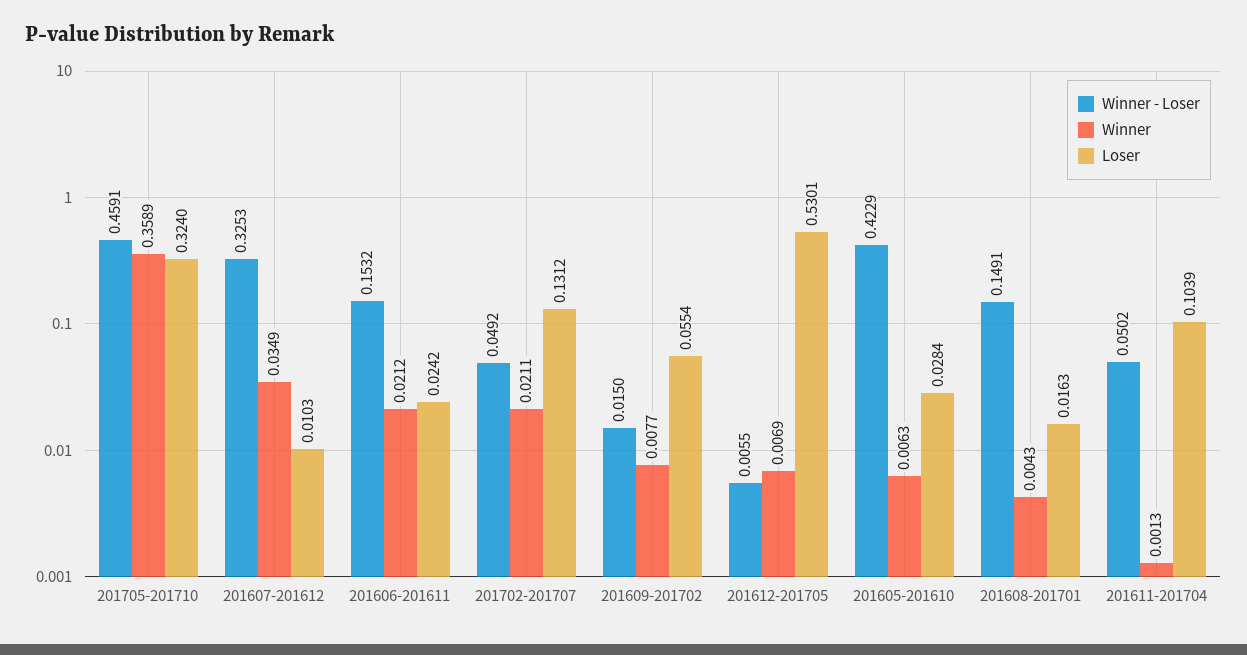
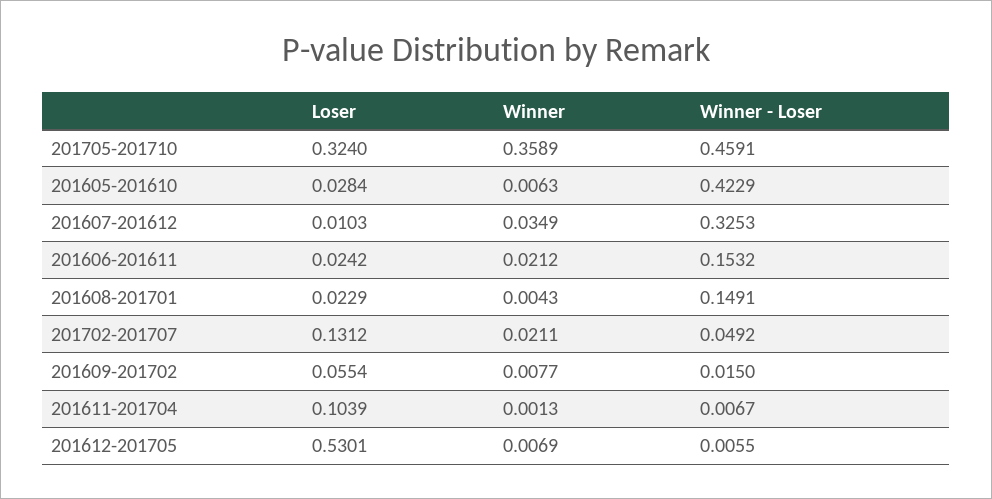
  {
    "Winner - Loser": {
      "201705-201710": 0.4591,
      "201607-201612": 0.3253,
      "201606-201611": 0.1532,
      "201702-201707": 0.0492,
      "201609-201702": 0.015,
      "201612-201705": 0.0055,
      "201605-201610": 0.4229,
      "201608-201701": 0.1491,
-     "201611-201704": 0.0502
+     "201611-201704": 0.0067
    },
    "Winner": {
      "201705-201710": 0.3589,
      "201607-201612": 0.0349,
      "201606-201611": 0.0212,
      "201702-201707": 0.0211,
      "201609-201702": 0.0077,
      "201612-201705": 0.0069,
      "201605-201610": 0.0063,
      "201608-201701": 0.0043,
      "201611-201704": 0.0013
    },
    "Loser": {
      "201705-201710": 0.324,
      "201607-201612": 0.0103,
      "201606-201611": 0.0242,
      "201702-201707": 0.1312,
      "201609-201702": 0.0554,
      "201612-201705": 0.5301,
      "201605-201610": 0.0284,
-     "201608-201701": 0.0163,
+     "201608-201701": 0.0229,
      "201611-201704": 0.1039
    }
  }

